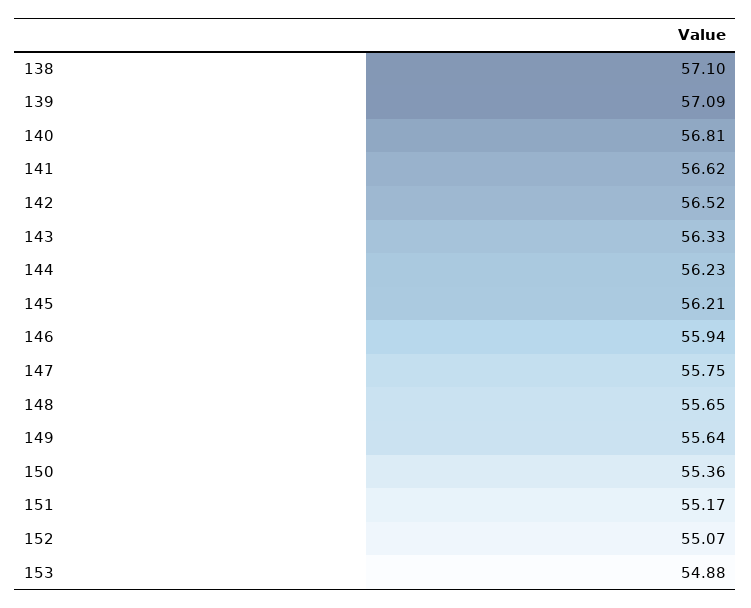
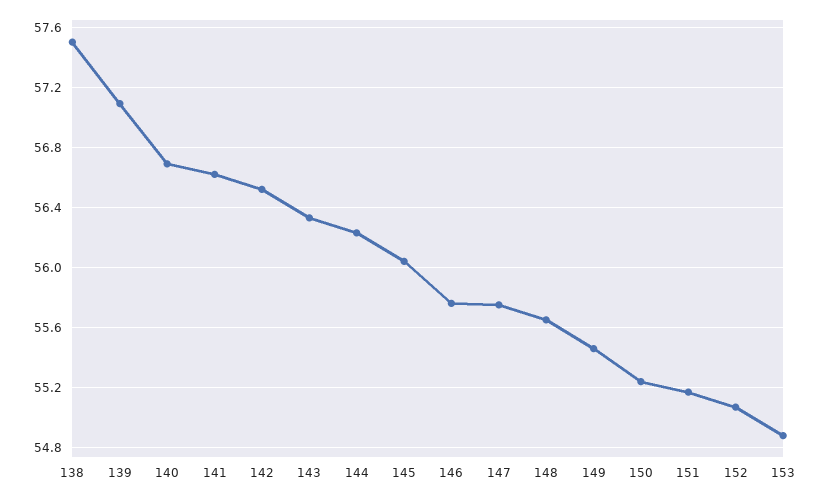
  {
-   "138": 57.1,
+   "138": 57.5,
    "139": 57.09,
-   "140": 56.81,
+   "140": 56.7,
    "141": 56.62,
    "142": 56.52,
    "143": 56.33,
    "144": 56.23,
-   "145": 56.21,
+   "145": 56.05,
-   "146": 55.94,
+   "146": 55.75,
    "147": 55.75,
    "148": 55.65,
-   "149": 55.64,
+   "149": 55.45,
-   "150": 55.36,
+   "150": 55.25,
    "151": 55.17,
    "152": 55.07,
    "153": 54.88
  }

